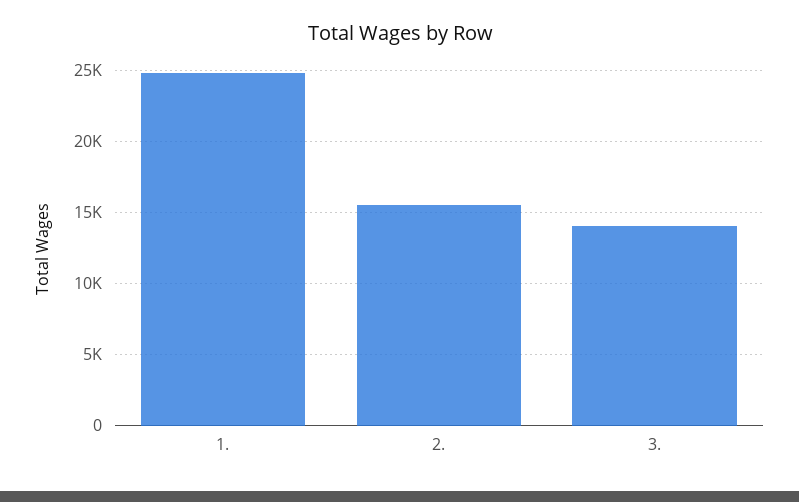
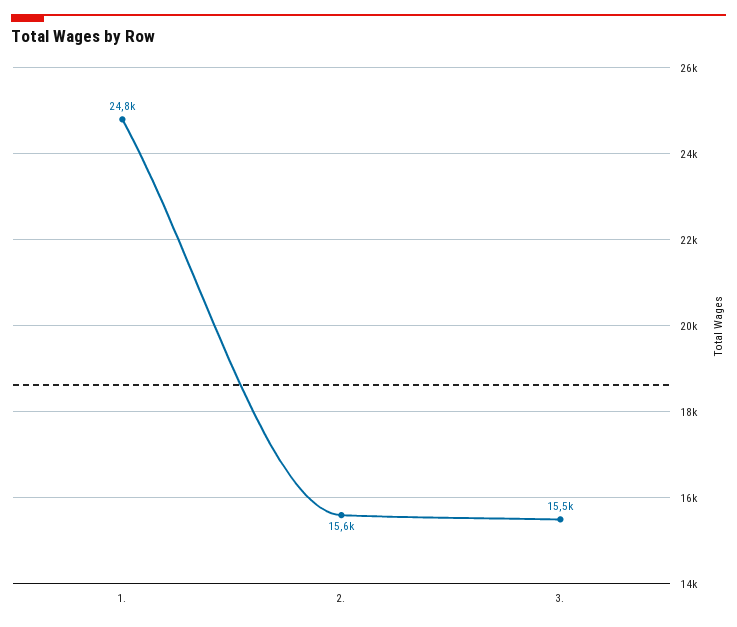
  {
    "1.": 24800,
    "2.": 15600,
-   "3.": 14000
+   "3.": 15500
  }

